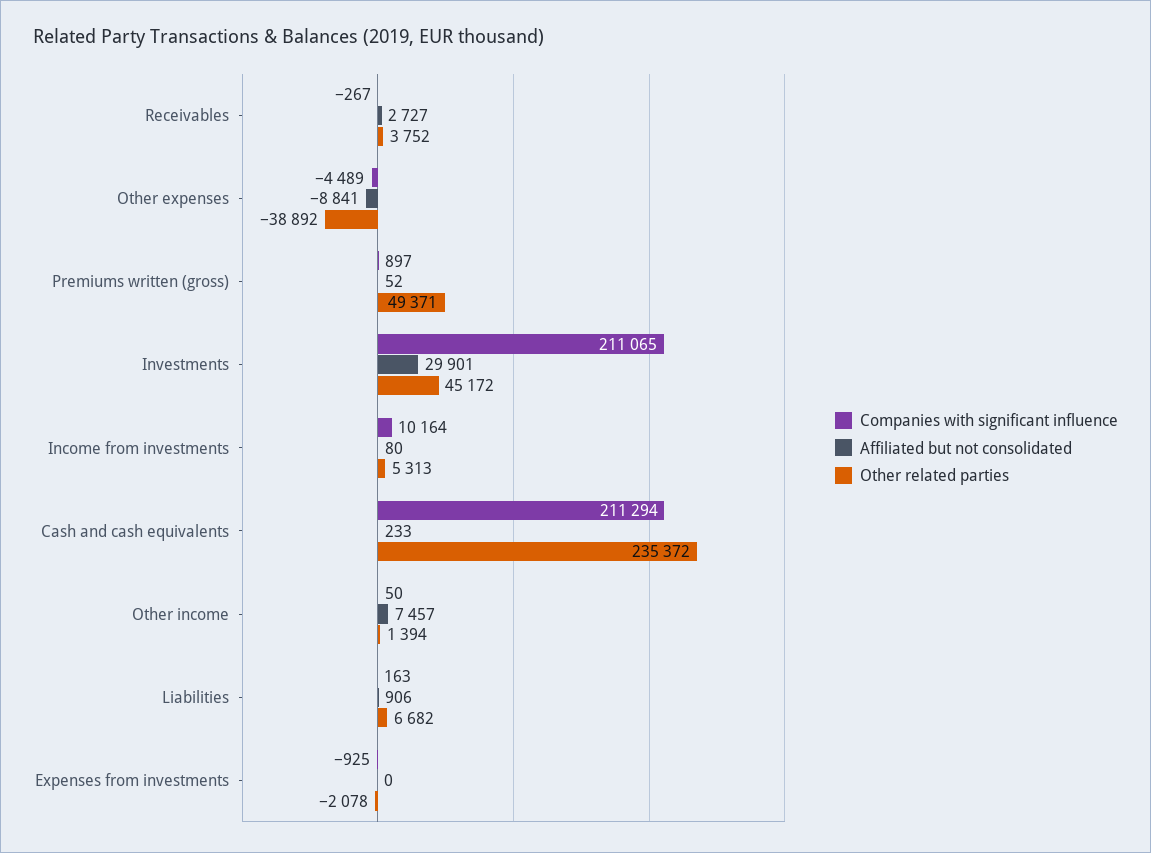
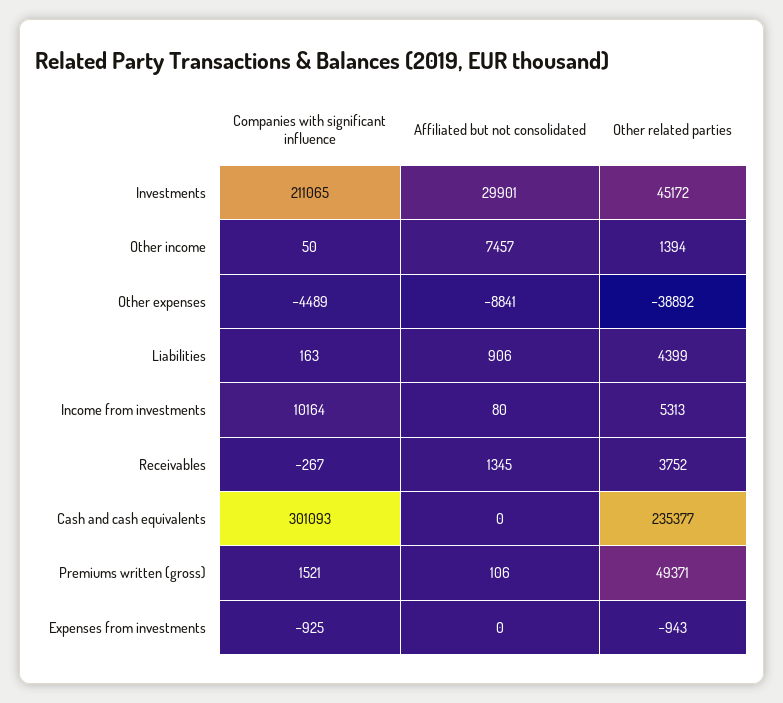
  {
    "Companies with significant influence": {
      "Receivables": -267,
      "Other expenses": -4489,
-     "Premiums written (gross)": 897,
+     "Premiums written (gross)": 1521,
      "Investments": 211065,
      "Income from investments": 10164,
-     "Cash and cash equivalents": 211294,
+     "Cash and cash equivalents": 301093,
      "Other income": 50,
      "Liabilities": 163,
      "Expenses from investments": -925
    },
    "Affiliated but not consolidated": {
-     "Receivables": 2727,
+     "Receivables": 1345,
      "Other expenses": -8841,
-     "Premiums written (gross)": 52,
+     "Premiums written (gross)": 106,
      "Investments": 29901,
      "Income from investments": 80,
-     "Cash and cash equivalents": 233,
+     "Cash and cash equivalents": 0,
      "Other income": 7457,
      "Liabilities": 906,
      "Expenses from investments": 0
    },
    "Other related parties": {
      "Receivables": 3752,
      "Other expenses": -38892,
      "Premiums written (gross)": 49371,
      "Investments": 45172,
      "Income from investments": 5313,
-     "Cash and cash equivalents": 235372,
+     "Cash and cash equivalents": 235377,
      "Other income": 1394,
-     "Liabilities": 6682,
+     "Liabilities": 4399,
-     "Expenses from investments": -2078
+     "Expenses from investments": -943
    }
  }

